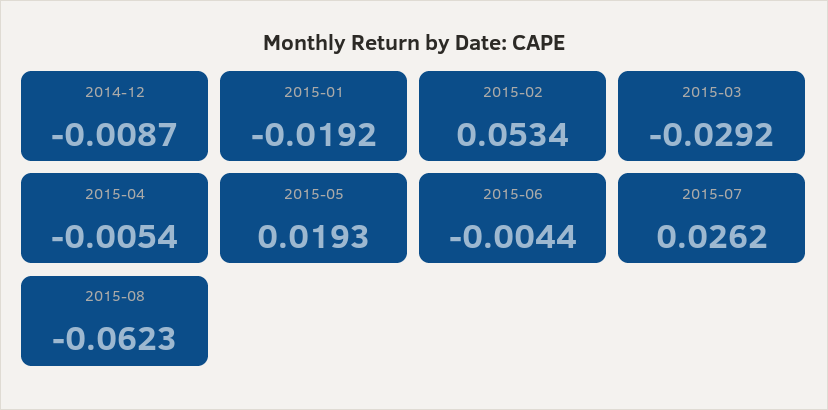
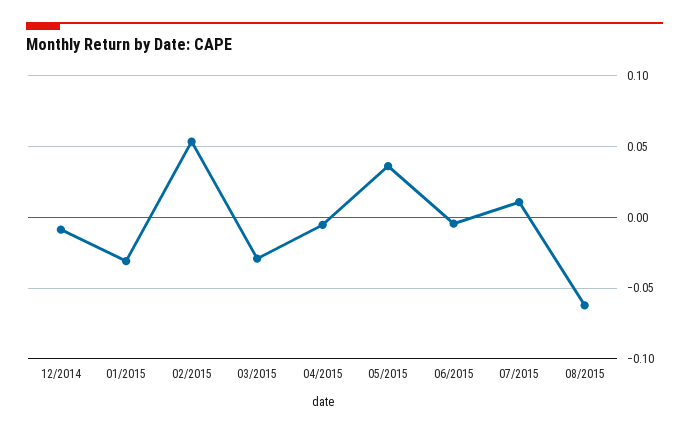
  {
    "2014-12": -0.0087,
-   "2015-01": -0.0192,
+   "2015-01": -0.03,
    "2015-02": 0.0534,
    "2015-03": -0.0292,
    "2015-04": -0.0054,
-   "2015-05": 0.0193,
+   "2015-05": 0.035,
    "2015-06": -0.0044,
-   "2015-07": 0.0262,
+   "2015-07": 0.01,
    "2015-08": -0.0623
  }

